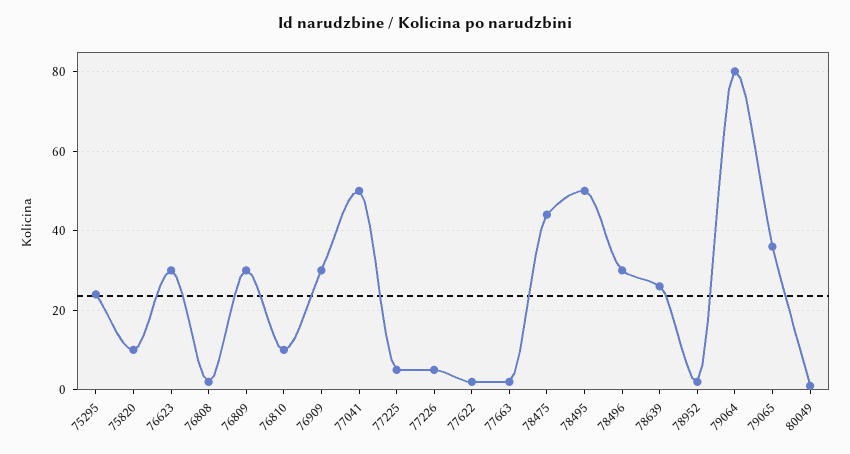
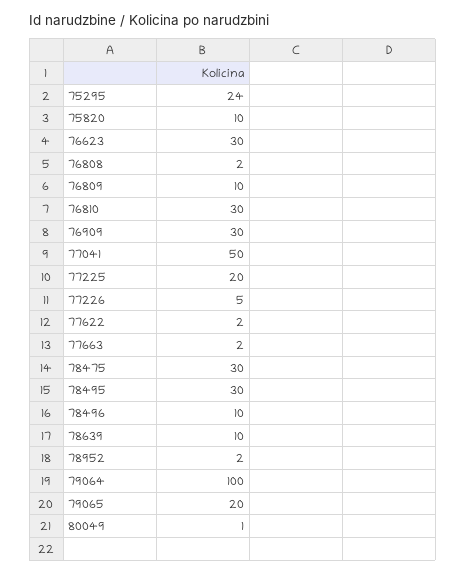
  {
    "75295": 24,
    "75820": 10,
    "76623": 30,
    "76808": 2,
-   "76809": 30,
+   "76809": 10,
-   "76810": 10,
+   "76810": 30,
    "76909": 30,
    "77041": 50,
-   "77225": 5,
+   "77225": 20,
    "77226": 5,
    "77622": 2,
    "77663": 2,
-   "78475": 45,
+   "78475": 30,
-   "78495": 50,
+   "78495": 30,
-   "78496": 30,
+   "78496": 10,
-   "78639": 25,
+   "78639": 10,
    "78952": 2,
-   "79064": 80,
+   "79064": 100,
-   "79065": 35,
+   "79065": 20,
    "80049": 1
  }

